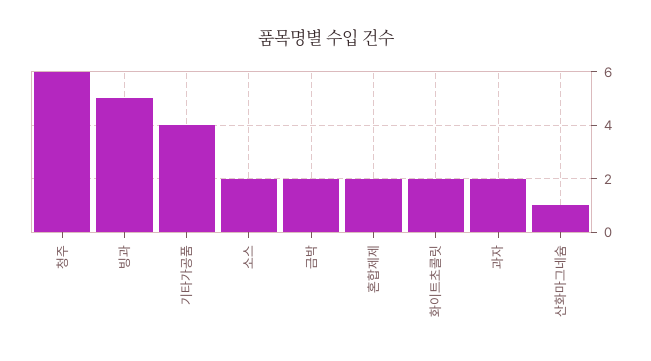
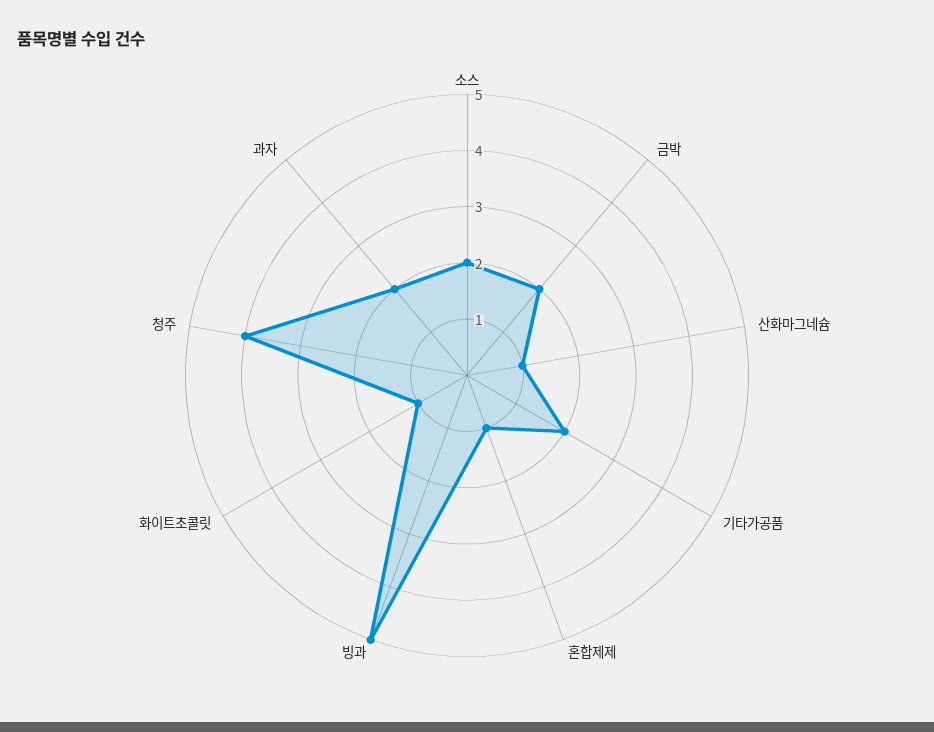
  {
-   "청주": 6,
+   "청주": 4,
    "빙과": 5,
-   "기타가공품": 4,
+   "기타가공품": 2,
    "소스": 2,
    "금박": 2,
-   "혼합제제": 2,
+   "혼합제제": 1,
-   "화이트초콜릿": 2,
+   "화이트초콜릿": 1,
    "과자": 2,
    "산화마그네슘": 1
  }

